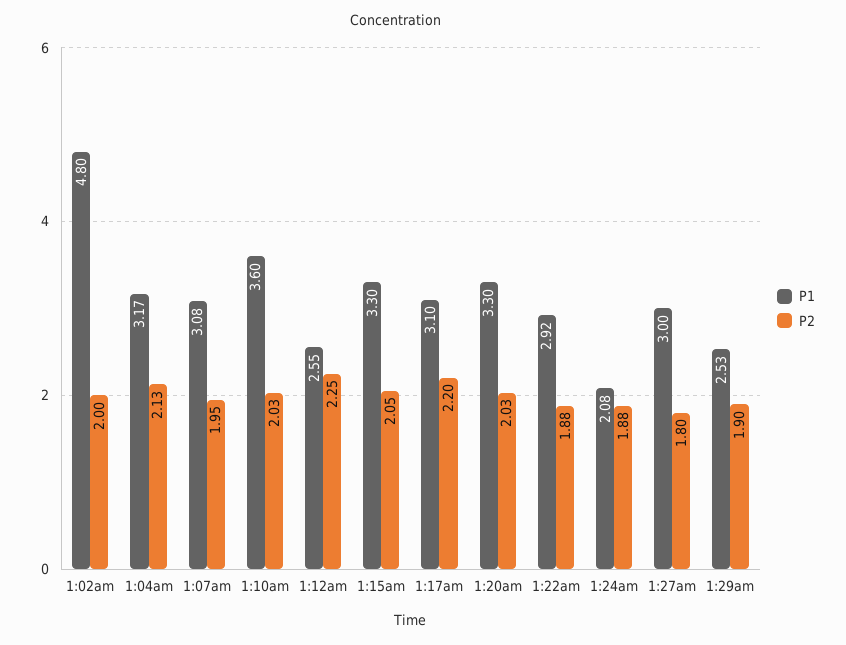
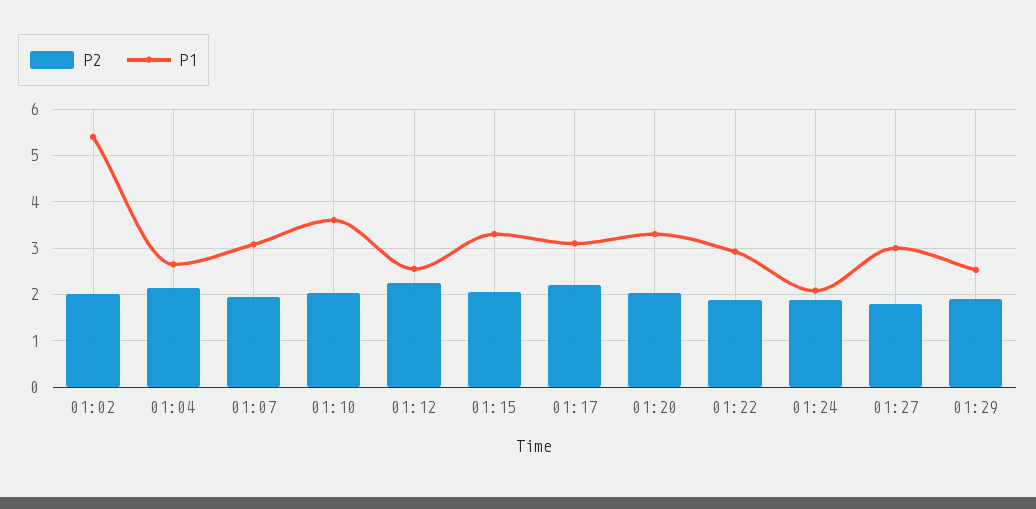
  {
    "P1": {
-     "1:02am": 4.8,
+     "1:02am": 5.4,
-     "1:04am": 3.17,
+     "1:04am": 2.6,
      "1:07am": 3.08,
      "1:10am": 3.6,
      "1:12am": 2.55,
      "1:15am": 3.3,
      "1:17am": 3.1,
      "1:20am": 3.3,
      "1:22am": 2.92,
      "1:24am": 2.08,
      "1:27am": 3,
      "1:29am": 2.53
    },
    "P2": {
      "1:02am": 2,
      "1:04am": 2.13,
      "1:07am": 1.95,
      "1:10am": 2.03,
      "1:12am": 2.25,
      "1:15am": 2.05,
      "1:17am": 2.2,
      "1:20am": 2.03,
      "1:22am": 1.88,
      "1:24am": 1.88,
      "1:27am": 1.8,
      "1:29am": 1.9
    }
  }

